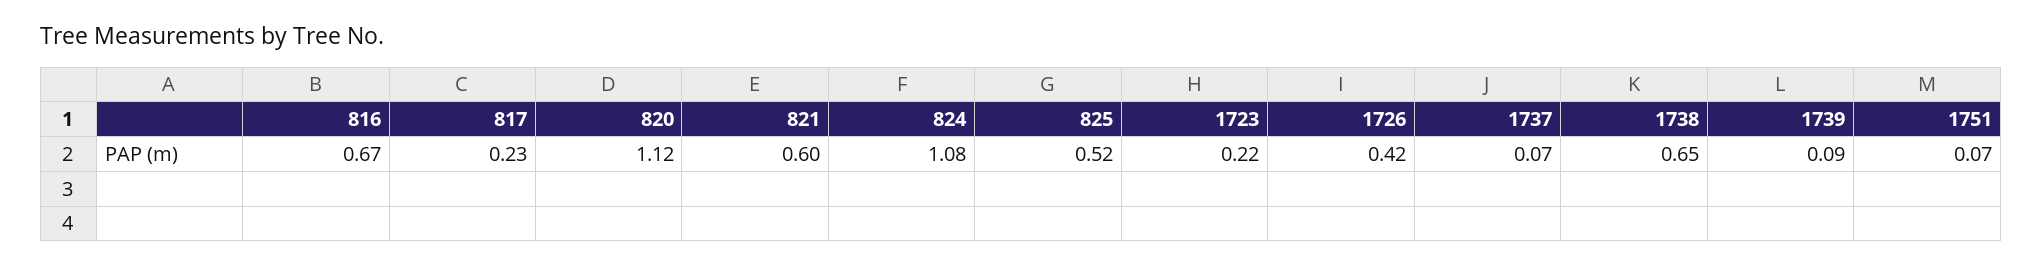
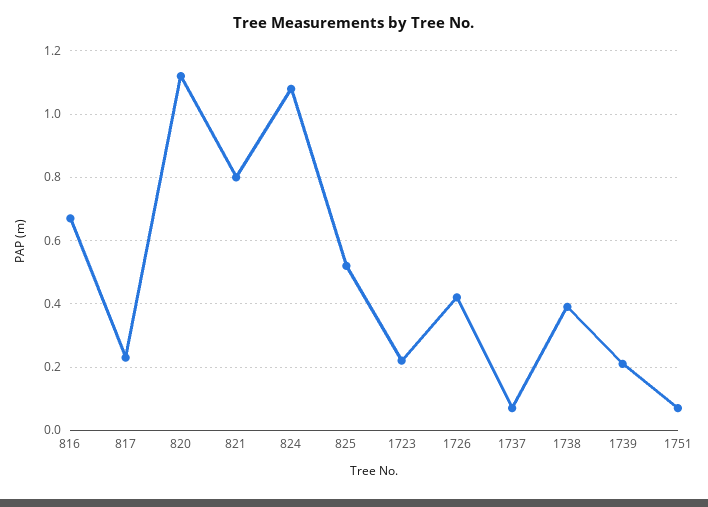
  {
    "816": 0.67,
    "817": 0.23,
    "820": 1.12,
-   "821": 0.6,
+   "821": 0.8,
    "824": 1.08,
    "825": 0.52,
    "1723": 0.22,
    "1726": 0.42,
    "1737": 0.07,
-   "1738": 0.65,
+   "1738": 0.4,
-   "1739": 0.09,
+   "1739": 0.2,
    "1751": 0.07
  }

